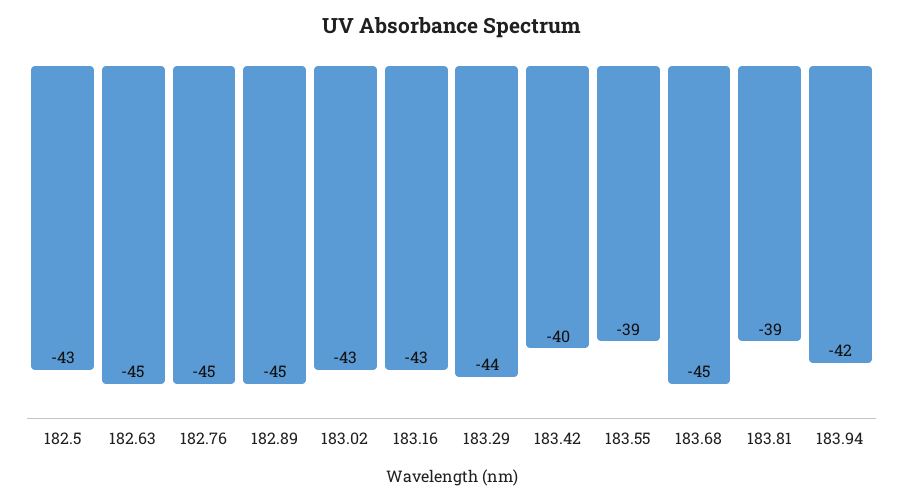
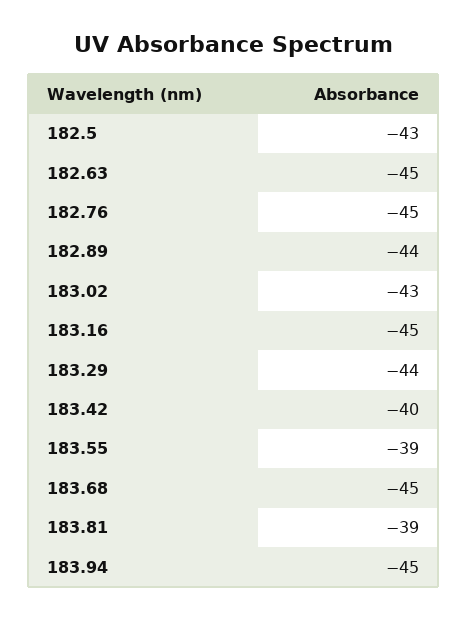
  {
    "182.5": -43,
    "182.63": -45,
    "182.76": -45,
-   "182.89": -45,
+   "182.89": -44,
    "183.02": -43,
-   "183.16": -43,
+   "183.16": -45,
    "183.29": -44,
    "183.42": -40,
    "183.55": -39,
    "183.68": -45,
    "183.81": -39,
-   "183.94": -42
+   "183.94": -45
  }

